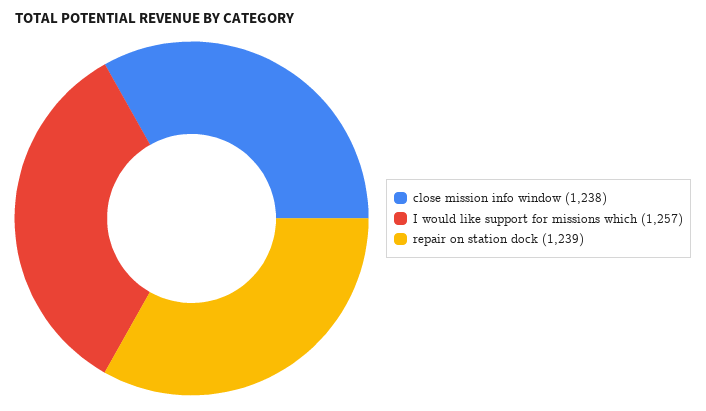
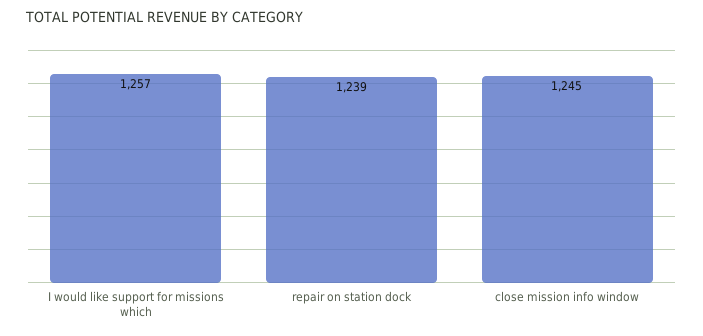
  {
-   "close mission info window": 1238,
+   "close mission info window": 1245,
    "I would like support for missions which": 1257,
    "repair on station dock": 1239
  }

